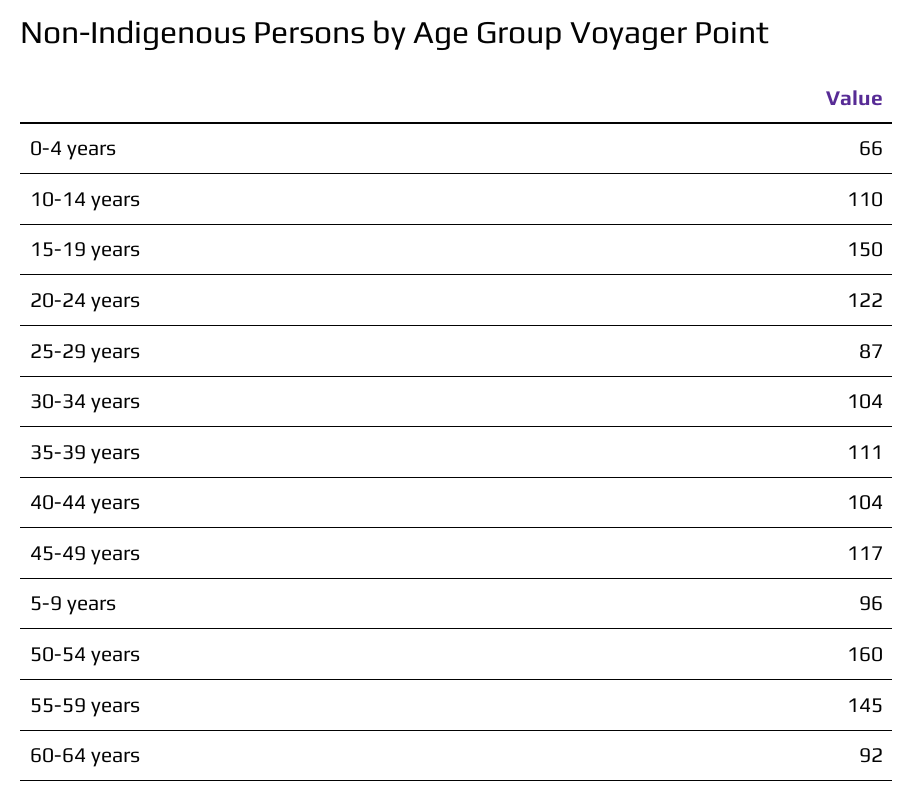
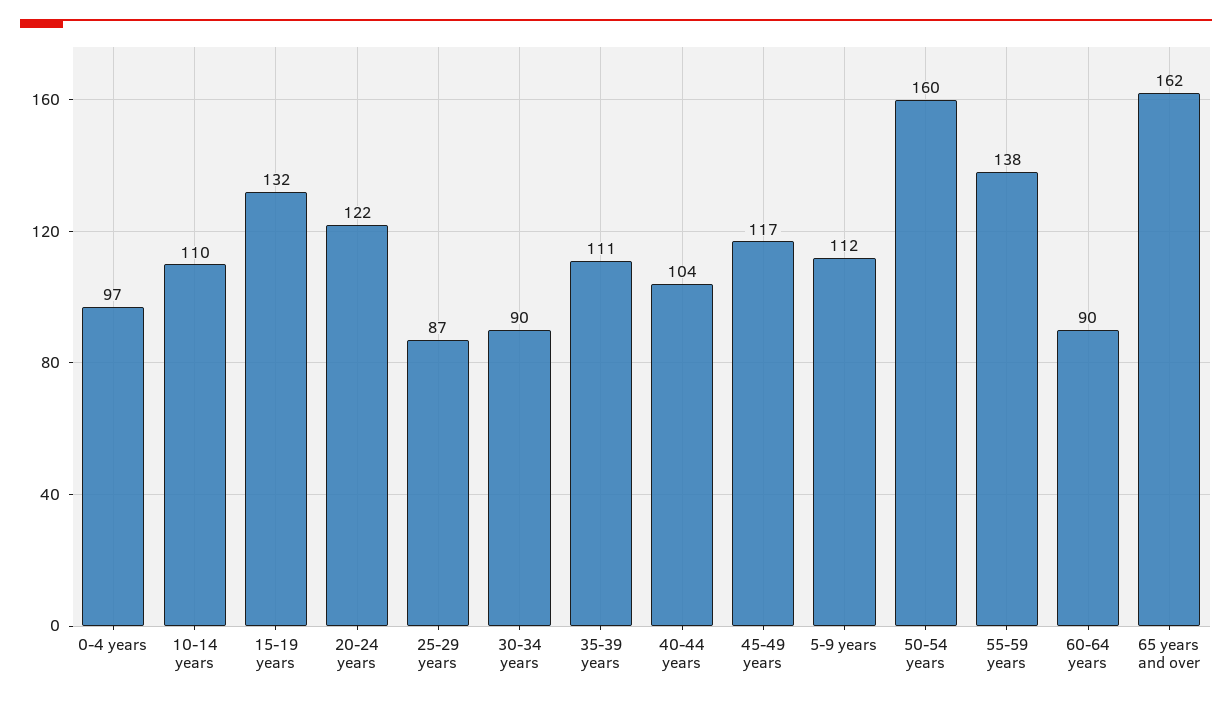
  {
-   "0-4 years": 66,
+   "0-4 years": 97,
    "10-14 years": 110,
-   "15-19 years": 150,
+   "15-19 years": 132,
    "20-24 years": 122,
    "25-29 years": 87,
-   "30-34 years": 104,
+   "30-34 years": 90,
    "35-39 years": 111,
    "40-44 years": 104,
    "45-49 years": 117,
-   "5-9 years": 96,
+   "5-9 years": 112,
    "50-54 years": 160,
-   "55-59 years": 145,
+   "55-59 years": 138,
-   "60-64 years": 92
+   "60-64 years": 90,
+   "65 years and over": 162
  }

